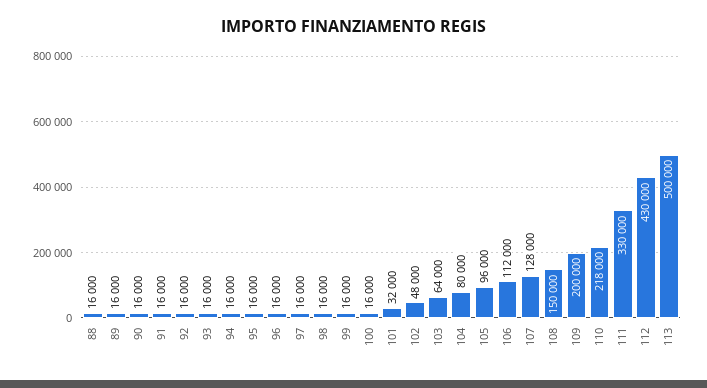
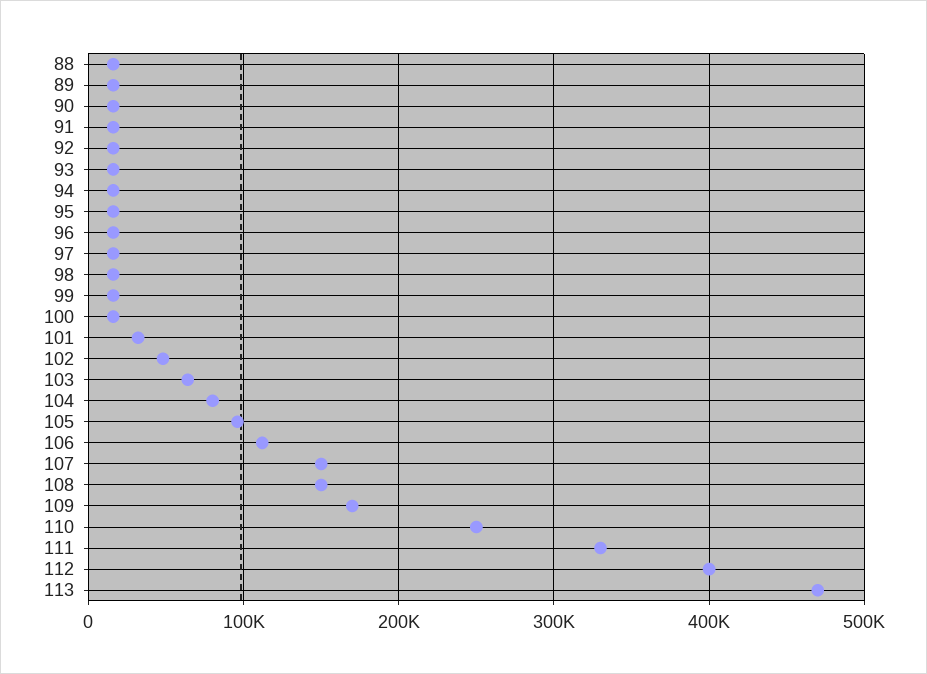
  {
    "88": 16000,
    "89": 16000,
    "90": 16000,
    "91": 16000,
    "92": 16000,
    "93": 16000,
    "94": 16000,
    "95": 16000,
    "96": 16000,
    "97": 16000,
    "98": 16000,
    "99": 16000,
    "100": 16000,
    "101": 32000,
    "102": 48000,
    "103": 64000,
    "104": 80000,
    "105": 96000,
    "106": 112000,
-   "107": 128000,
+   "107": 150000,
    "108": 150000,
-   "109": 200000,
+   "109": 170000,
-   "110": 218000,
+   "110": 250000,
    "111": 330000,
-   "112": 430000,
+   "112": 400000,
-   "113": 500000
+   "113": 470000
  }

